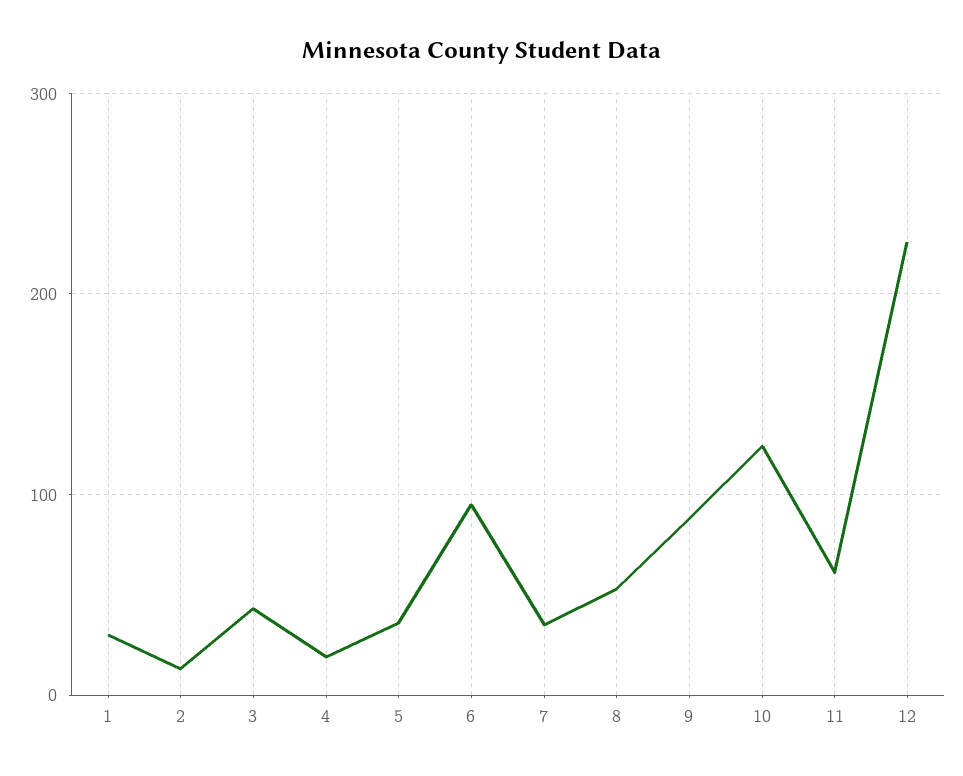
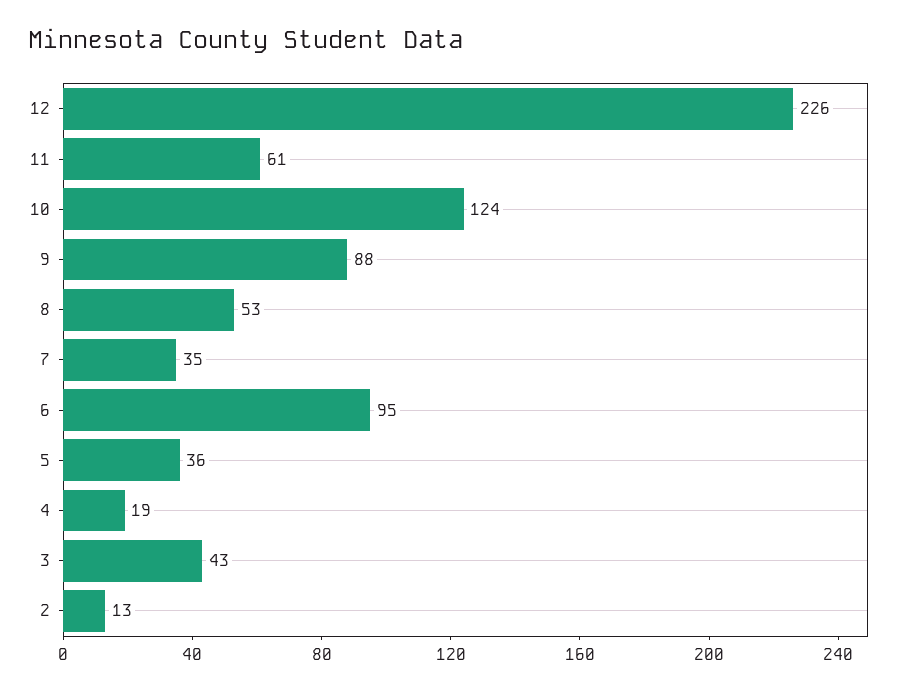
  {
-   "1": 30,
    "2": 13,
    "3": 43,
    "4": 19,
    "5": 36,
    "6": 95,
    "7": 35,
    "8": 53,
    "9": 88,
    "10": 124,
    "11": 61,
    "12": 226
  }

